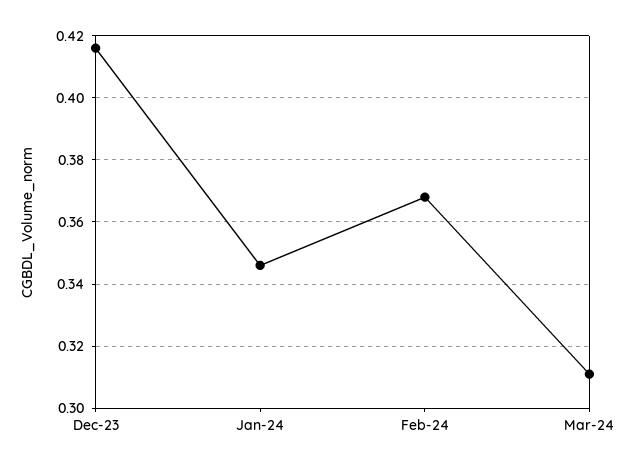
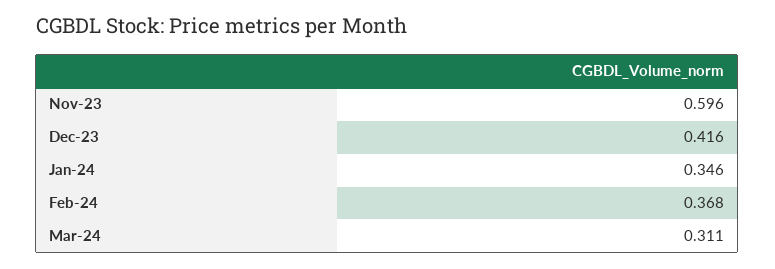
  {
    "Dec-23": 0.416,
    "Jan-24": 0.346,
    "Feb-24": 0.368,
-   "Mar-24": 0.311
+   "Mar-24": 0.311,
+   "Nov-23": 0.596
  }

